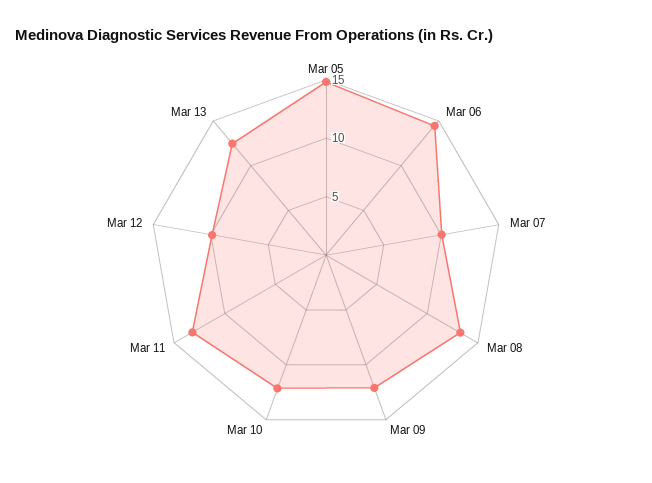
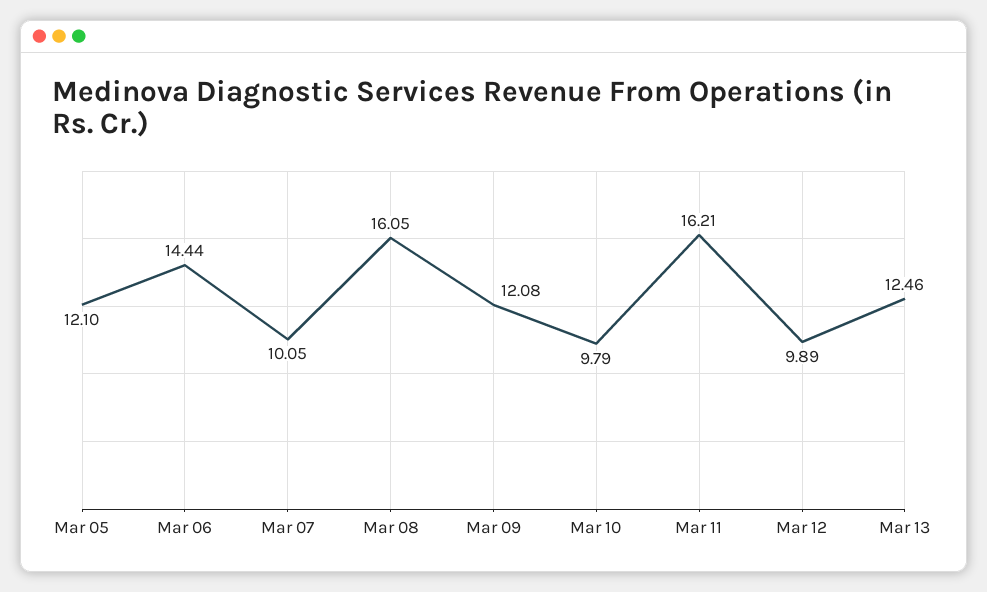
  {
-   "Mar 05": 15,
+   "Mar 05": 12.1,
    "Mar 06": 14.44,
    "Mar 07": 10.05,
-   "Mar 08": 13,
+   "Mar 08": 16.05,
    "Mar 09": 12.08,
-   "Mar 10": 12,
+   "Mar 10": 9.79,
-   "Mar 11": 13,
+   "Mar 11": 16.21,
    "Mar 12": 9.89,
    "Mar 13": 12.46
  }

